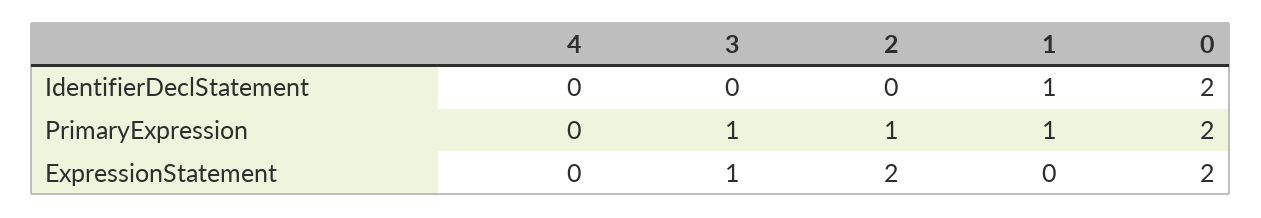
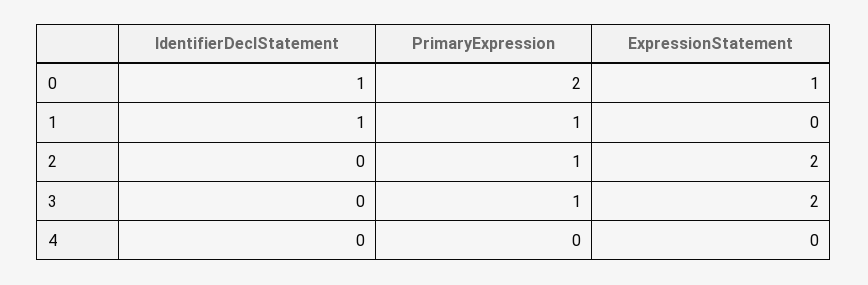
  {
    "4": {
      "IdentifierDeclStatement": 0,
      "PrimaryExpression": 0,
      "ExpressionStatement": 0
    },
    "3": {
      "IdentifierDeclStatement": 0,
      "PrimaryExpression": 1,
-     "ExpressionStatement": 1
+     "ExpressionStatement": 2
    },
    "2": {
      "IdentifierDeclStatement": 0,
      "PrimaryExpression": 1,
      "ExpressionStatement": 2
    },
    "1": {
      "IdentifierDeclStatement": 1,
      "PrimaryExpression": 1,
      "ExpressionStatement": 0
    },
    "0": {
-     "IdentifierDeclStatement": 2,
+     "IdentifierDeclStatement": 1,
      "PrimaryExpression": 2,
-     "ExpressionStatement": 2
+     "ExpressionStatement": 1
    }
  }

